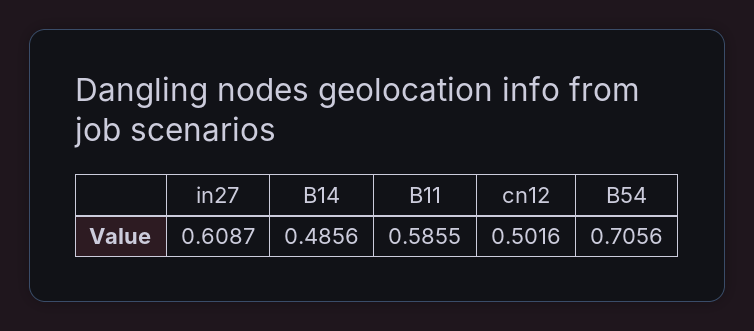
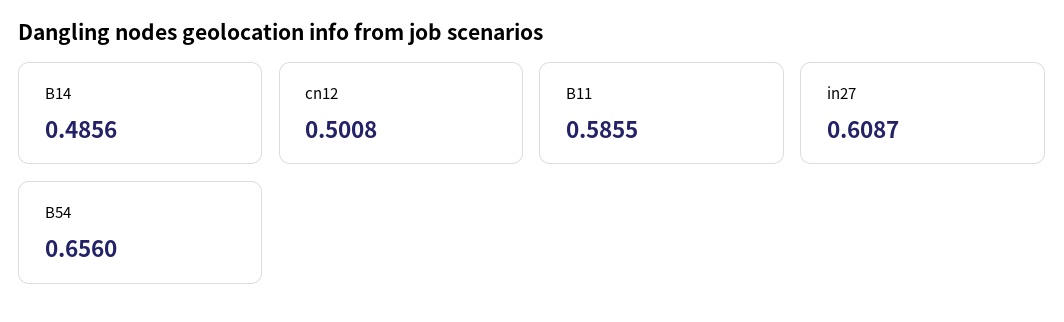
  {
    "in27": 0.6087,
    "B14": 0.4856,
    "B11": 0.5855,
-   "cn12": 0.5016,
+   "cn12": 0.5008,
-   "B54": 0.7056
+   "B54": 0.656
  }

